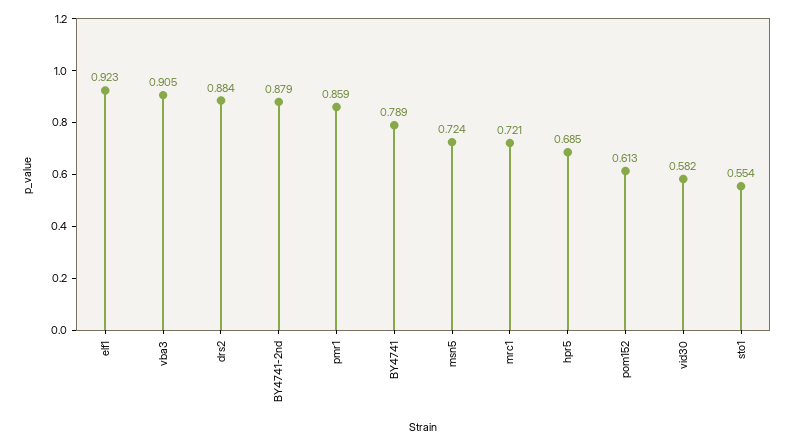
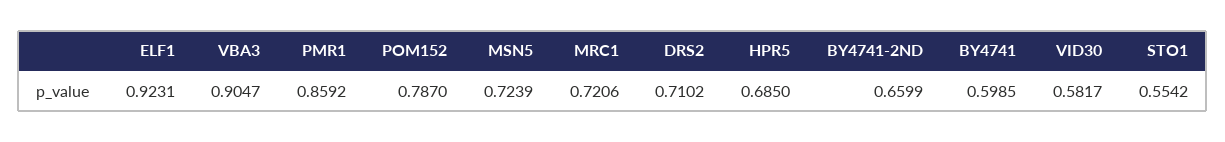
  {
    "elf1": 0.9231,
    "vba3": 0.9047,
-   "drs2": 0.884,
+   "drs2": 0.7102,
-   "BY4741-2nd": 0.879,
+   "BY4741-2nd": 0.6599,
    "pmr1": 0.8592,
-   "BY4741": 0.789,
+   "BY4741": 0.5985,
    "msn5": 0.7239,
    "mrc1": 0.7206,
    "hpr5": 0.685,
-   "pom152": 0.613,
+   "pom152": 0.787,
    "vid30": 0.5817,
    "sto1": 0.5542
  }

